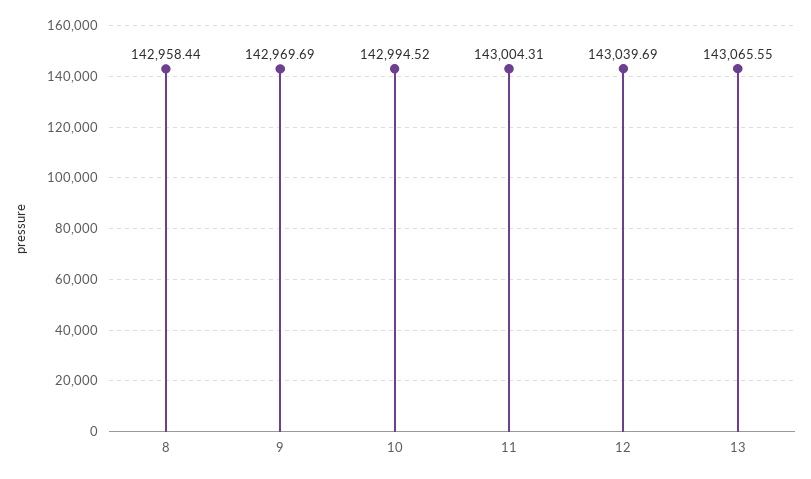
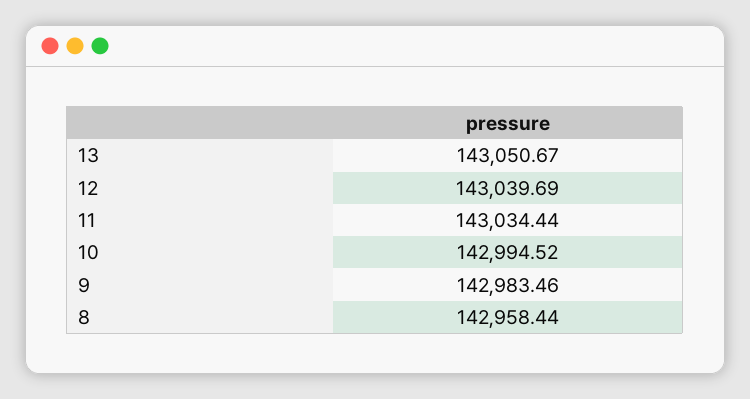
  {
    "8": 142958.44,
-   "9": 142969.69,
+   "9": 142983.46,
    "10": 142994.52,
-   "11": 143004.31,
+   "11": 143034.44,
    "12": 143039.69,
-   "13": 143065.55
+   "13": 143050.67
  }

